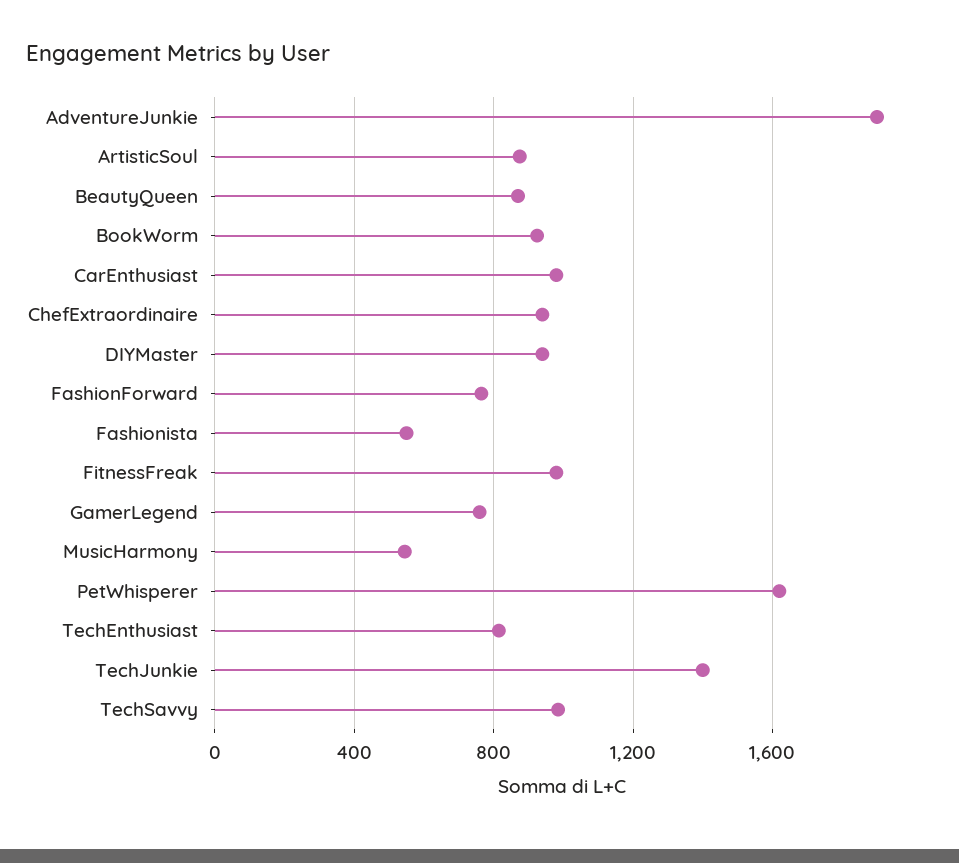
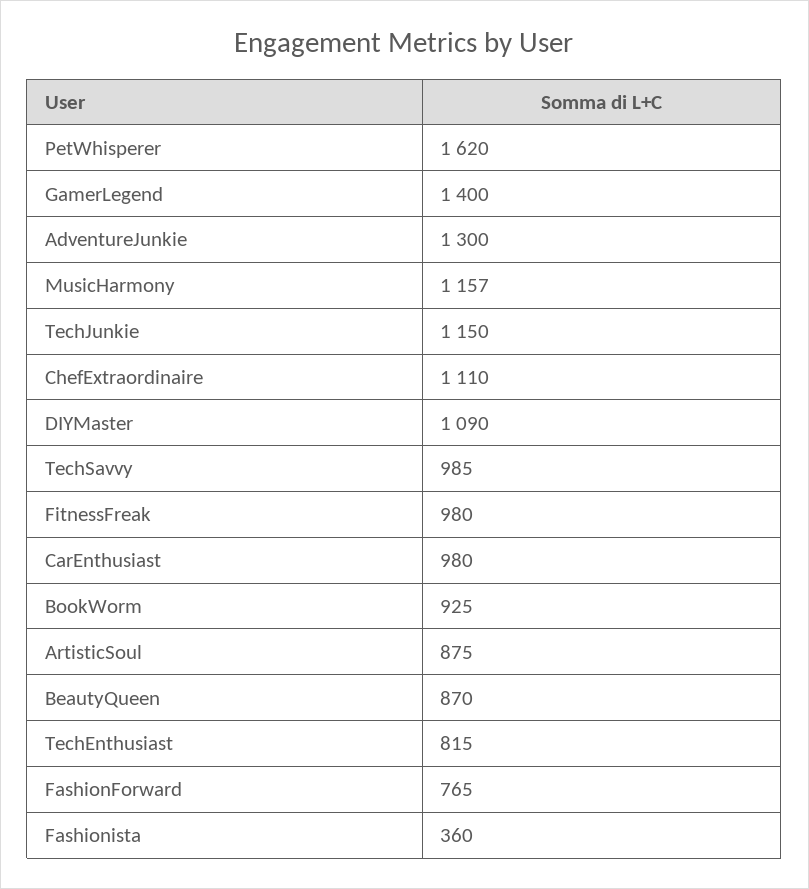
  {
-   "AdventureJunkie": 1900,
+   "AdventureJunkie": 1300,
    "ArtisticSoul": 875,
    "BeautyQueen": 870,
    "BookWorm": 925,
    "CarEnthusiast": 980,
-   "ChefExtraordinaire": 950,
+   "ChefExtraordinaire": 1110,
-   "DIYMaster": 950,
+   "DIYMaster": 1090,
    "FashionForward": 765,
-   "Fashionista": 550,
+   "Fashionista": 360,
    "FitnessFreak": 980,
-   "GamerLegend": 750,
+   "GamerLegend": 1400,
-   "MusicHarmony": 550,
+   "MusicHarmony": 1157,
    "PetWhisperer": 1620,
    "TechEnthusiast": 815,
-   "TechJunkie": 1400,
+   "TechJunkie": 1150,
    "TechSavvy": 985
  }

